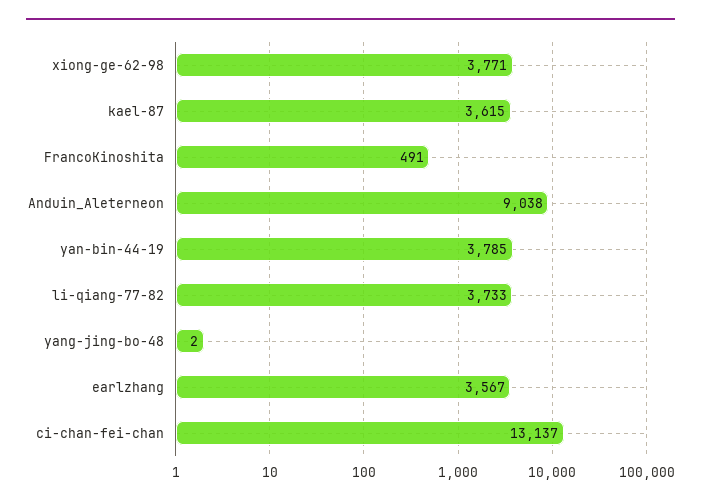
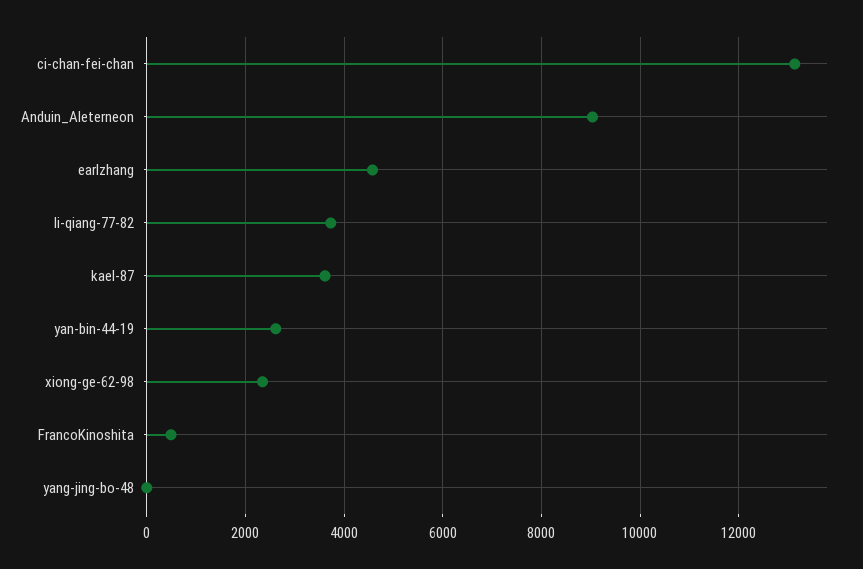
  {
-   "xiong-ge-62-98": 3771,
+   "xiong-ge-62-98": 2400,
    "kael-87": 3615,
    "FrancoKinoshita": 491,
    "Anduin_Aleterneon": 9038,
-   "yan-bin-44-19": 3785,
+   "yan-bin-44-19": 2600,
    "li-qiang-77-82": 3733,
    "yang-jing-bo-48": 2,
-   "earlzhang": 3567,
+   "earlzhang": 4600,
    "ci-chan-fei-chan": 13137
  }

